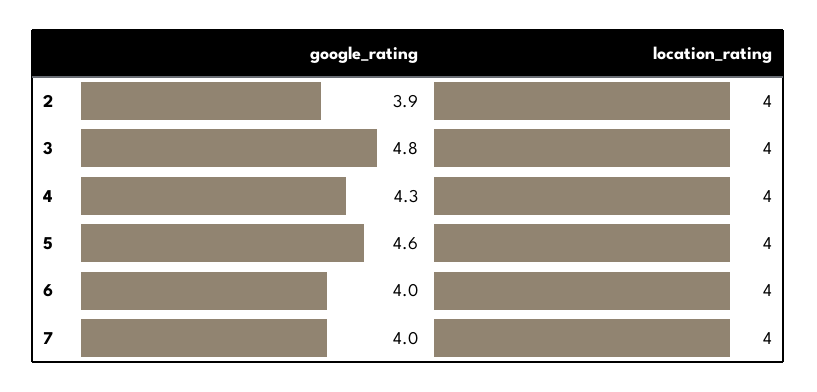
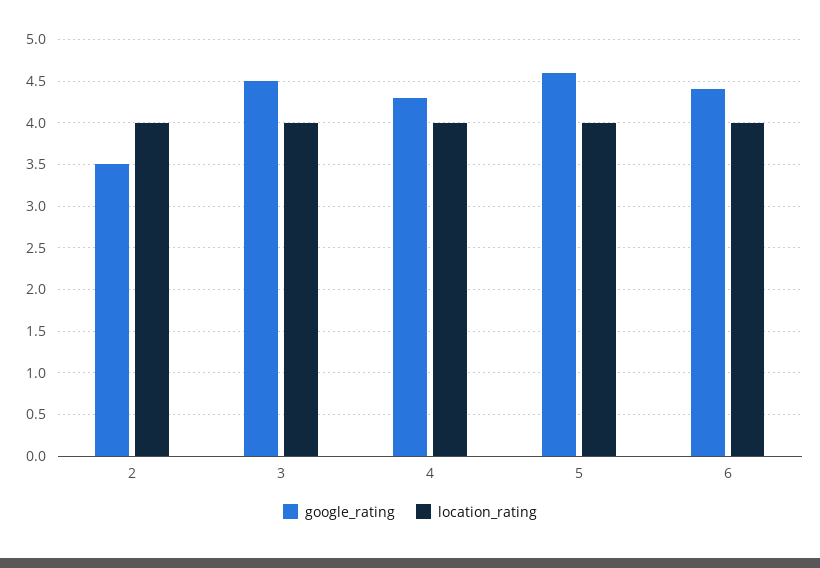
  {
    "google_rating": {
-     "2": 3.9,
+     "2": 3.5,
-     "3": 4.8,
+     "3": 4.5,
      "4": 4.3,
      "5": 4.6,
-     "6": 4,
+     "6": 4.4
-     "7": 4
    },
    "location_rating": {
      "2": 4,
      "3": 4,
      "4": 4,
      "5": 4,
-     "6": 4,
+     "6": 4
-     "7": 4
    }
  }

